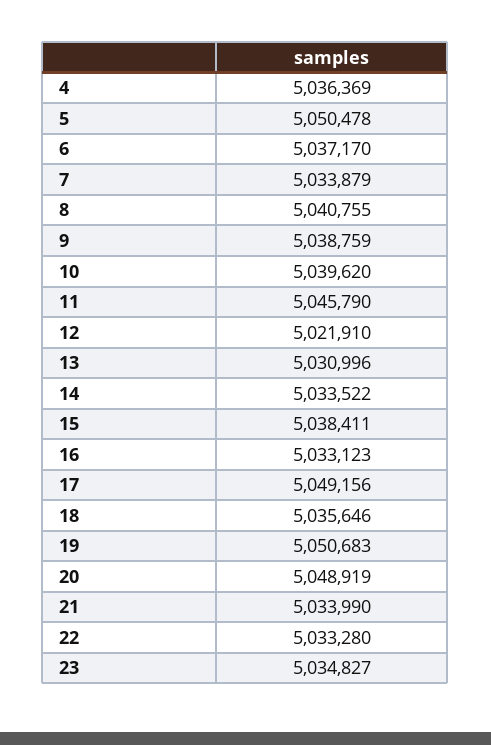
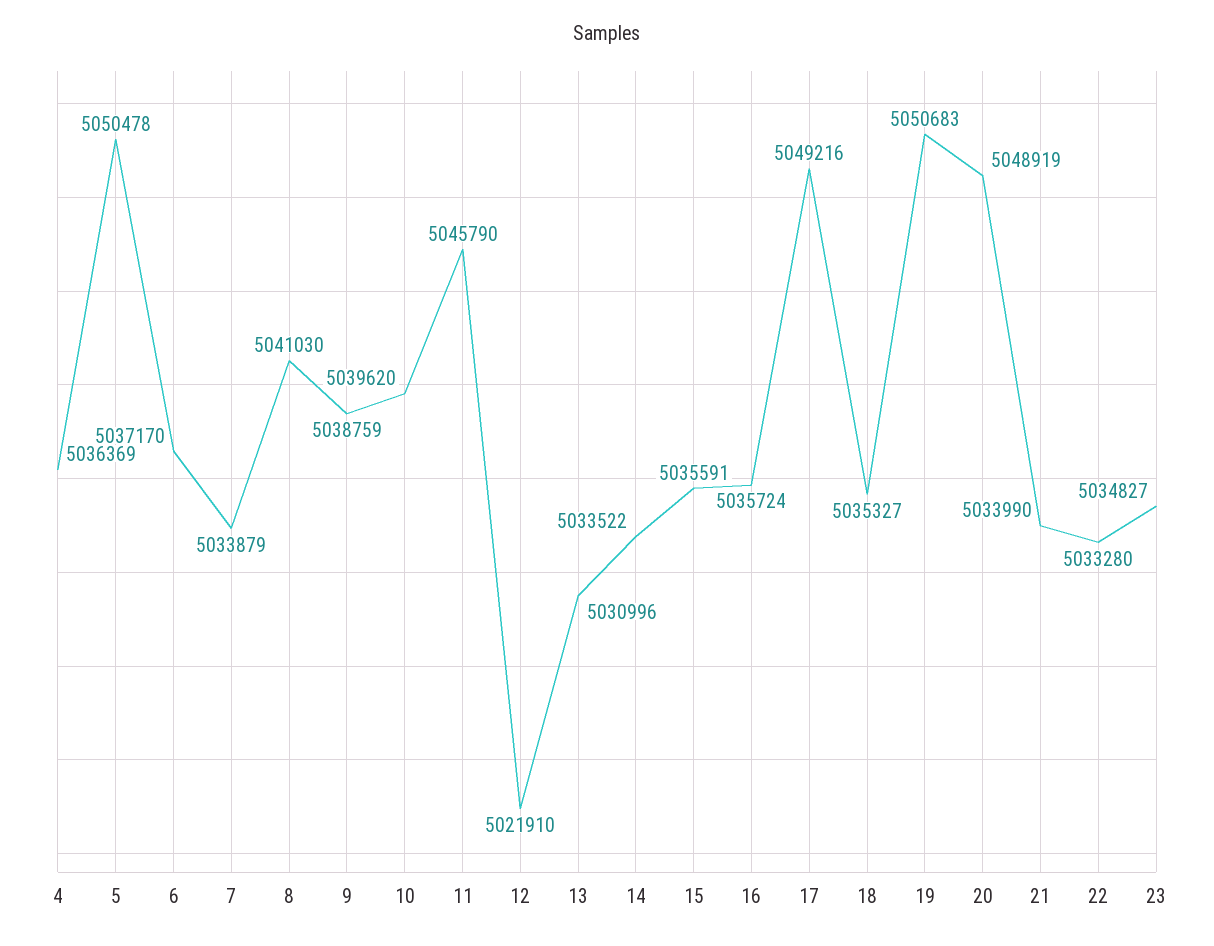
  {
    "4": 5036369,
    "5": 5050478,
    "6": 5037170,
    "7": 5033879,
-   "8": 5040755,
+   "8": 5041030,
    "9": 5038759,
    "10": 5039620,
    "11": 5045790,
    "12": 5021910,
    "13": 5030996,
    "14": 5033522,
-   "15": 5038411,
+   "15": 5035591,
-   "16": 5033123,
+   "16": 5035724,
-   "17": 5049156,
+   "17": 5049216,
-   "18": 5035646,
+   "18": 5035327,
    "19": 5050683,
    "20": 5048919,
    "21": 5033990,
    "22": 5033280,
    "23": 5034827
  }

